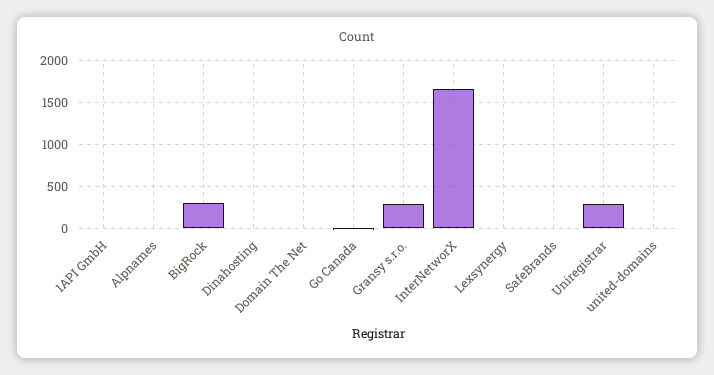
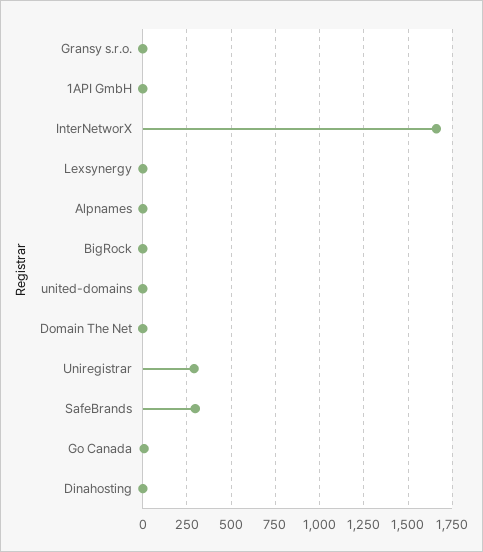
  {
    "1API GmbH": 0,
    "Alpnames": 0,
-   "BigRock": 300,
+   "BigRock": 0,
    "Dinahosting": 0,
    "Domain The Net": 0,
    "Go Canada": 0,
-   "Gransy s.r.o.": 300,
+   "Gransy s.r.o.": 0,
    "InterNetworX": 1650,
    "Lexsynergy": 0,
-   "SafeBrands": 0,
+   "SafeBrands": 300,
    "Uniregistrar": 300,
    "united-domains": 0
  }

